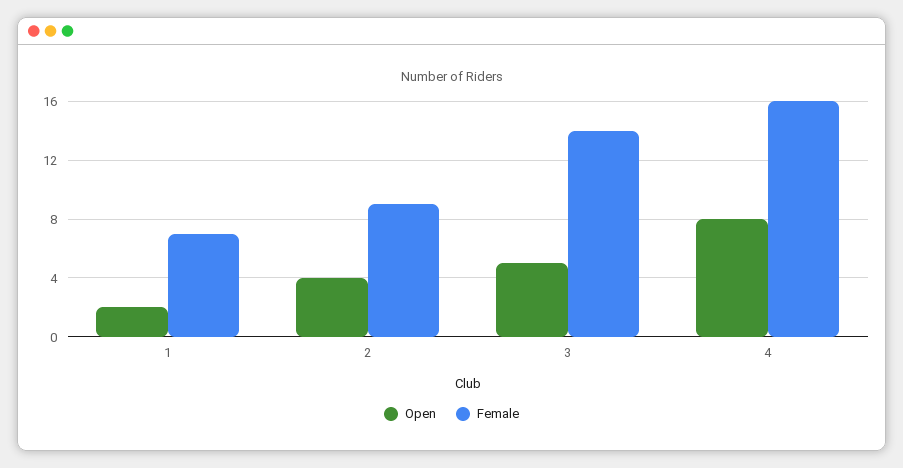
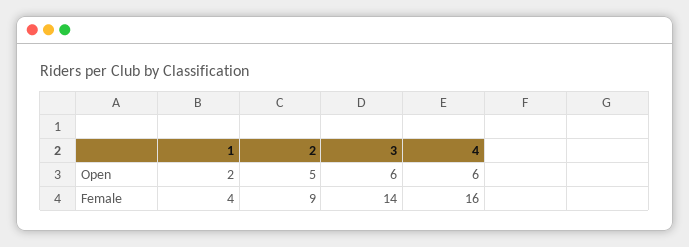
  {
    "Open": {
      "1": 2,
-     "2": 4,
+     "2": 5,
-     "3": 5,
+     "3": 6,
-     "4": 8
+     "4": 6
    },
    "Female": {
-     "1": 7,
+     "1": 4,
      "2": 9,
      "3": 14,
      "4": 16
    }
  }

